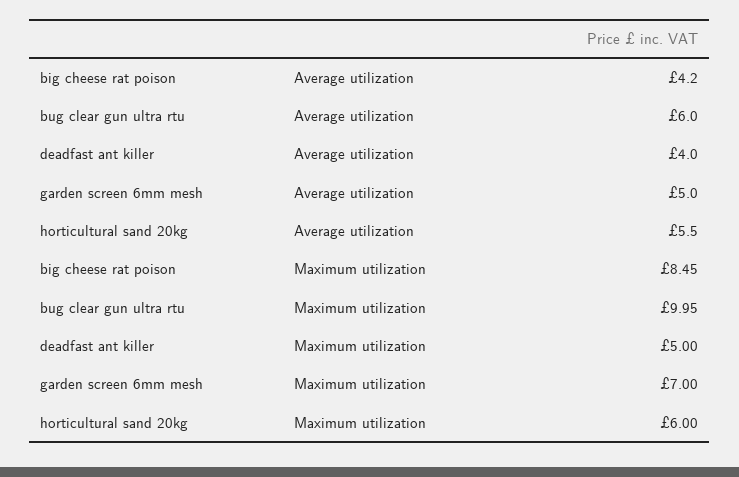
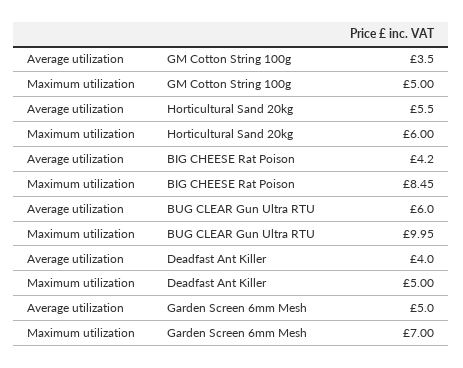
  {
    "big cheese rat poison": {
      "Average utilization": 4.2,
      "Maximum utilization": 8.45
    },
    "bug clear gun ultra rtu": {
      "Average utilization": 6,
      "Maximum utilization": 9.95
    },
    "deadfast ant killer": {
      "Average utilization": 4,
      "Maximum utilization": 5
    },
    "garden screen 6mm mesh": {
      "Average utilization": 5,
      "Maximum utilization": 7
    },
    "horticultural sand 20kg": {
      "Average utilization": 5.5,
      "Maximum utilization": 6
-   }
+   },
+   "GM Cotton String 100g": {
+     "Average utilization": 3.5,
+     "Maximum utilization": 5
+   }
  }

